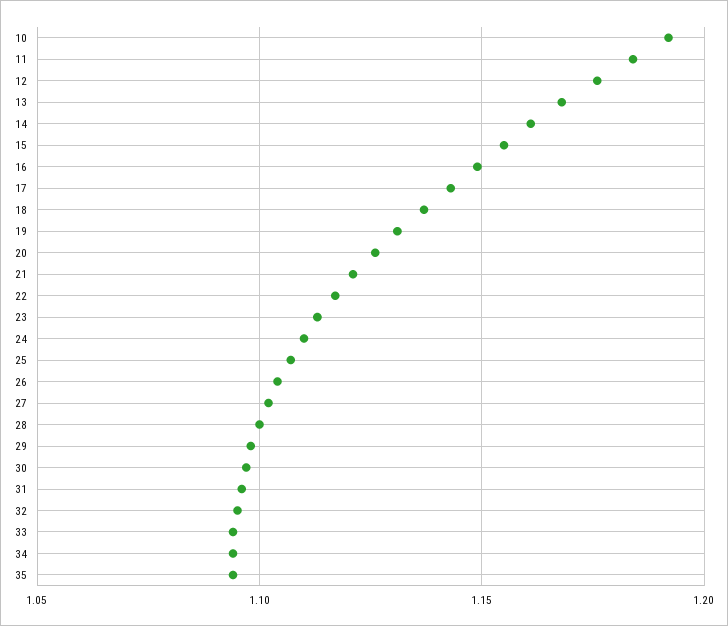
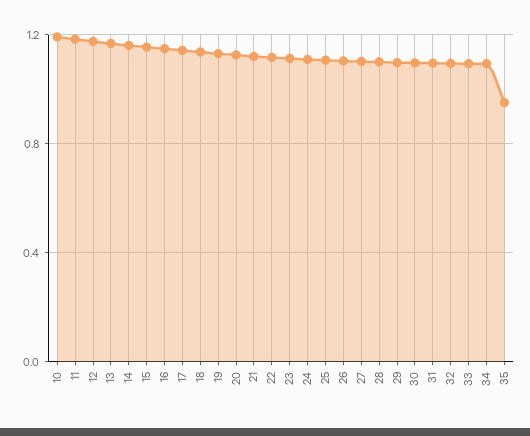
  {
    "10": 1.19,
    "11": 1.185,
    "12": 1.175,
    "13": 1.17,
    "14": 1.16,
    "15": 1.155,
    "16": 1.15,
    "17": 1.145,
    "18": 1.135,
    "19": 1.13,
    "20": 1.125,
    "21": 1.12,
    "22": 1.115,
    "23": 1.115,
    "24": 1.11,
    "25": 1.105,
    "26": 1.105,
    "27": 1.1,
    "28": 1.1,
    "29": 1.1,
    "30": 1.095,
    "31": 1.095,
    "32": 1.095,
    "33": 1.095,
    "34": 1.095,
-   "35": 1.095
+   "35": 0.95
  }

